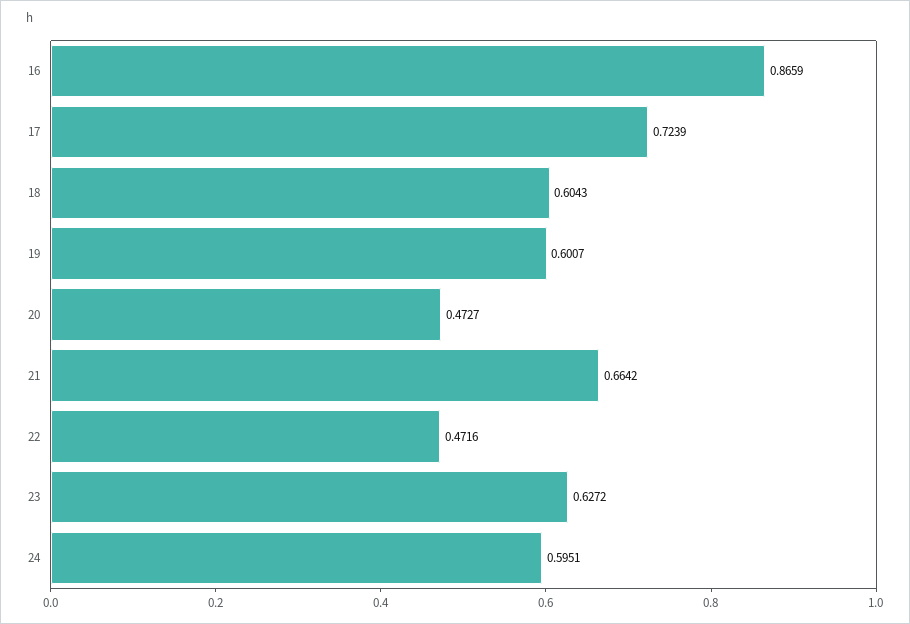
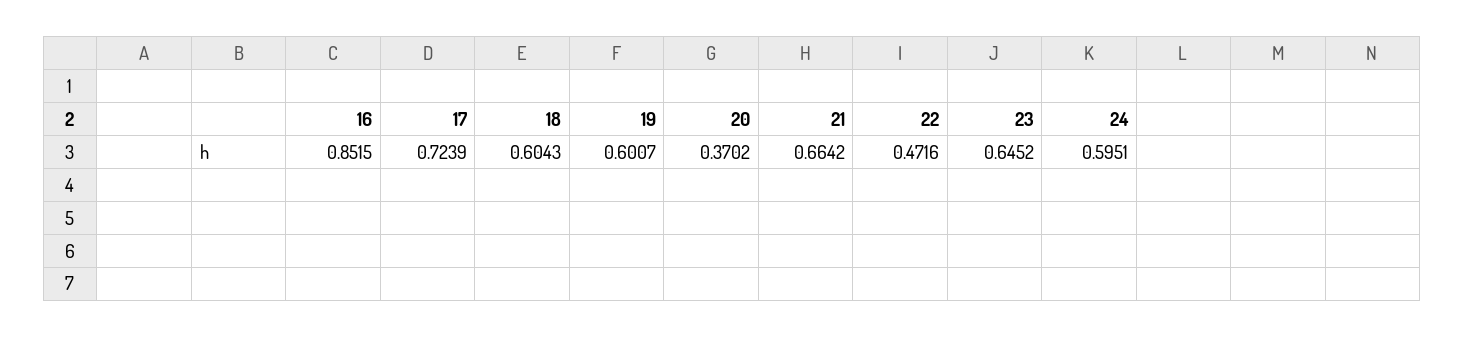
  {
-   "16": 0.8659,
+   "16": 0.8515,
    "17": 0.7239,
    "18": 0.6043,
    "19": 0.6007,
-   "20": 0.4727,
+   "20": 0.3702,
    "21": 0.6642,
    "22": 0.4716,
-   "23": 0.6272,
+   "23": 0.6452,
    "24": 0.5951
  }

